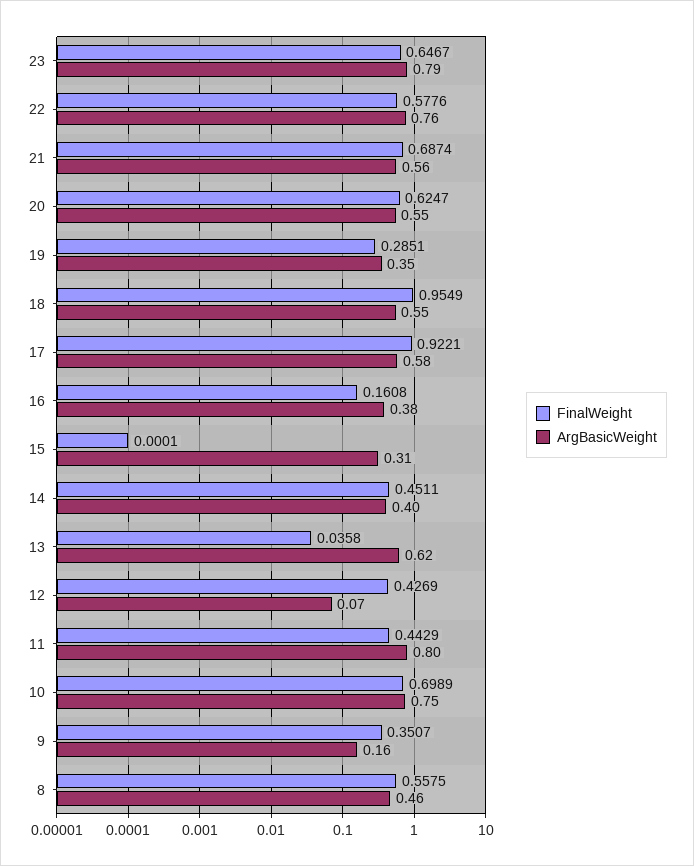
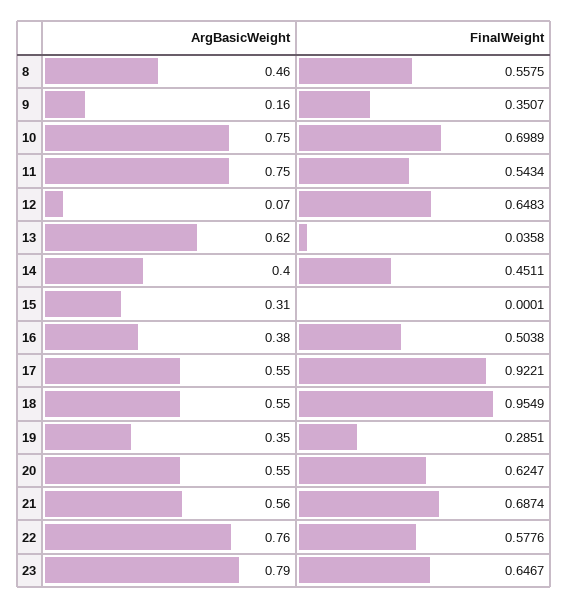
  {
    "FinalWeight": {
      "23": 0.6467,
      "22": 0.5776,
      "21": 0.6874,
      "20": 0.6247,
      "19": 0.2851,
      "18": 0.9549,
      "17": 0.9221,
-     "16": 0.1608,
+     "16": 0.5038,
      "15": 0.0001,
      "14": 0.4511,
      "13": 0.0358,
-     "12": 0.4269,
+     "12": 0.6483,
-     "11": 0.4429,
+     "11": 0.5434,
      "10": 0.6989,
      "9": 0.3507,
      "8": 0.5575
    },
    "ArgBasicWeight": {
      "23": 0.79,
      "22": 0.76,
      "21": 0.56,
      "20": 0.55,
      "19": 0.35,
      "18": 0.55,
-     "17": 0.58,
+     "17": 0.55,
      "16": 0.38,
      "15": 0.31,
      "14": 0.4,
      "13": 0.62,
      "12": 0.07,
-     "11": 0.8,
+     "11": 0.75,
      "10": 0.75,
      "9": 0.16,
      "8": 0.46
    }
  }

